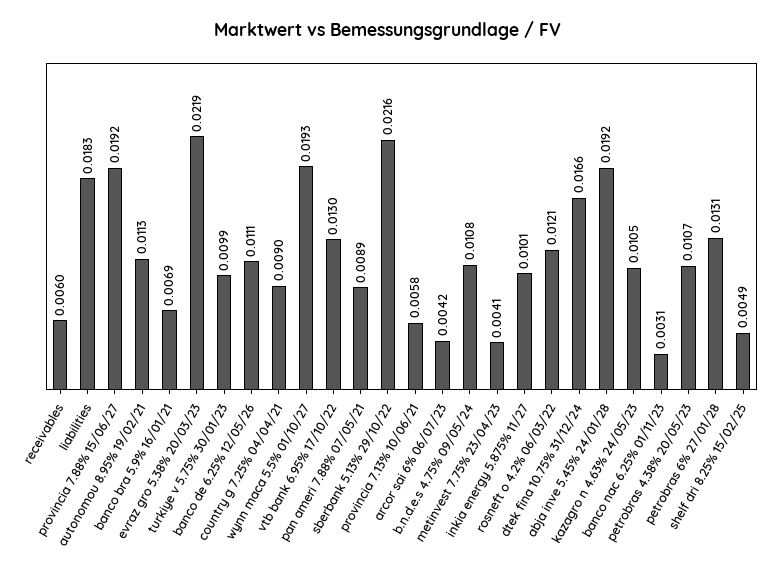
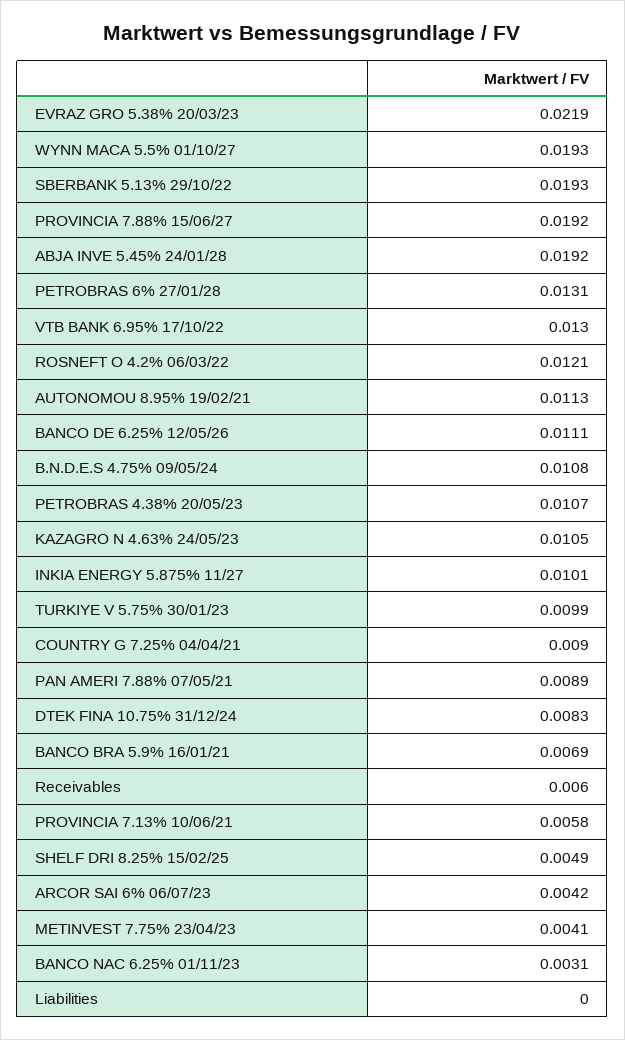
  {
    "receivables": 0.006,
-   "liabilities": 0.0183,
+   "liabilities": 0,
    "provincia 7.88% 15/06/27": 0.0192,
    "autonomou 8.95% 19/02/21": 0.0113,
    "banco bra 5.9% 16/01/21": 0.0069,
    "evraz gro 5.38% 20/03/23": 0.0219,
    "turkiye v 5.75% 30/01/23": 0.0099,
    "banco de 6.25% 12/05/26": 0.0111,
    "country g 7.25% 04/04/21": 0.009,
    "wynn maca 5.5% 01/10/27": 0.0193,
    "vtb bank 6.95% 17/10/22": 0.013,
    "pan ameri 7.88% 07/05/21": 0.0089,
-   "sberbank 5.13% 29/10/22": 0.0216,
+   "sberbank 5.13% 29/10/22": 0.0193,
    "provincia 7.13% 10/06/21": 0.0058,
    "arcor sai 6% 06/07/23": 0.0042,
    "b.n.d.e.s 4.75% 09/05/24": 0.0108,
    "metinvest 7.75% 23/04/23": 0.0041,
    "inkia energy 5.875% 11/27": 0.0101,
    "rosneft o 4.2% 06/03/22": 0.0121,
-   "dtek fina 10.75% 31/12/24": 0.0166,
+   "dtek fina 10.75% 31/12/24": 0.0083,
    "abja inve 5.45% 24/01/28": 0.0192,
    "kazagro n 4.63% 24/05/23": 0.0105,
    "banco nac 6.25% 01/11/23": 0.0031,
    "petrobras 4.38% 20/05/23": 0.0107,
    "petrobras 6% 27/01/28": 0.0131,
    "shelf dri 8.25% 15/02/25": 0.0049
  }

